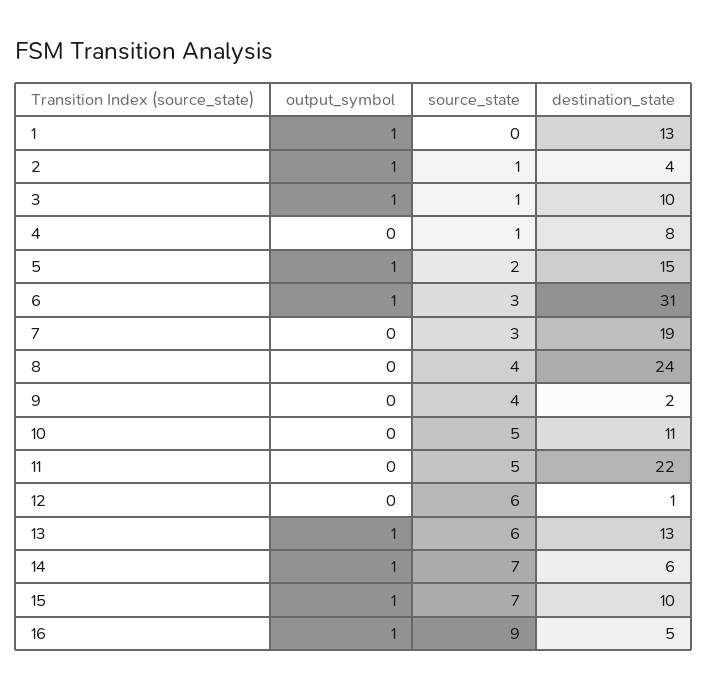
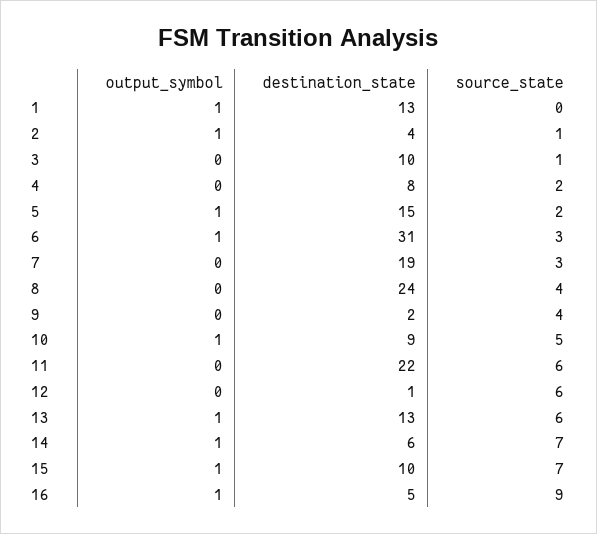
  {
    "output_symbol": {
      "1": 1,
      "2": 1,
-     "3": 1,
+     "3": 0,
      "4": 0,
      "5": 1,
      "6": 1,
      "7": 0,
      "8": 0,
      "9": 0,
-     "10": 0,
+     "10": 1,
      "11": 0,
      "12": 0,
      "13": 1,
      "14": 1,
      "15": 1,
      "16": 1
    },
    "source_state": {
      "1": 0,
      "2": 1,
      "3": 1,
-     "4": 1,
+     "4": 2,
      "5": 2,
      "6": 3,
      "7": 3,
      "8": 4,
      "9": 4,
      "10": 5,
-     "11": 5,
+     "11": 6,
      "12": 6,
      "13": 6,
      "14": 7,
      "15": 7,
      "16": 9
    },
    "destination_state": {
      "1": 13,
      "2": 4,
      "3": 10,
      "4": 8,
      "5": 15,
      "6": 31,
      "7": 19,
      "8": 24,
      "9": 2,
-     "10": 11,
+     "10": 9,
      "11": 22,
      "12": 1,
      "13": 13,
      "14": 6,
      "15": 10,
      "16": 5
    }
  }

